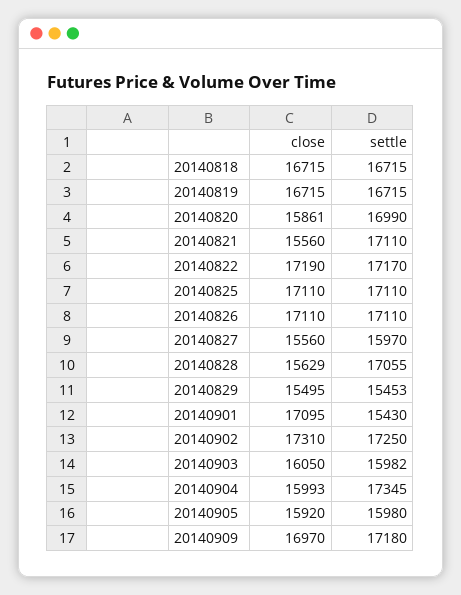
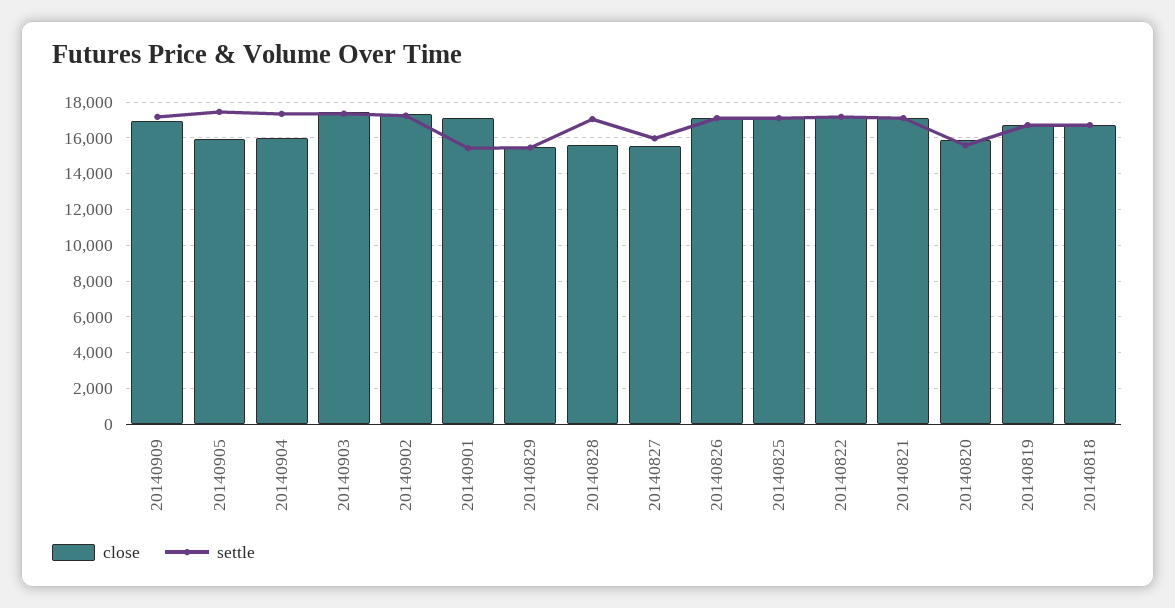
  {
    "close": {
      "20140818": 16715,
      "20140819": 16715,
      "20140820": 15861,
-     "20140821": 15560,
+     "20140821": 17000,
      "20140822": 17190,
      "20140825": 17110,
      "20140826": 17110,
      "20140827": 15560,
      "20140828": 15629,
      "20140829": 15495,
      "20140901": 17095,
      "20140902": 17310,
-     "20140903": 16050,
+     "20140903": 17500,
      "20140904": 15993,
      "20140905": 15920,
      "20140909": 16970
    },
    "settle": {
      "20140818": 16715,
      "20140819": 16715,
-     "20140820": 16990,
+     "20140820": 15500,
      "20140821": 17110,
      "20140822": 17170,
      "20140825": 17110,
      "20140826": 17110,
      "20140827": 15970,
      "20140828": 17055,
      "20140829": 15453,
      "20140901": 15430,
      "20140902": 17250,
-     "20140903": 15982,
+     "20140903": 17500,
      "20140904": 17345,
-     "20140905": 15980,
+     "20140905": 17500,
      "20140909": 17180
    }
  }

